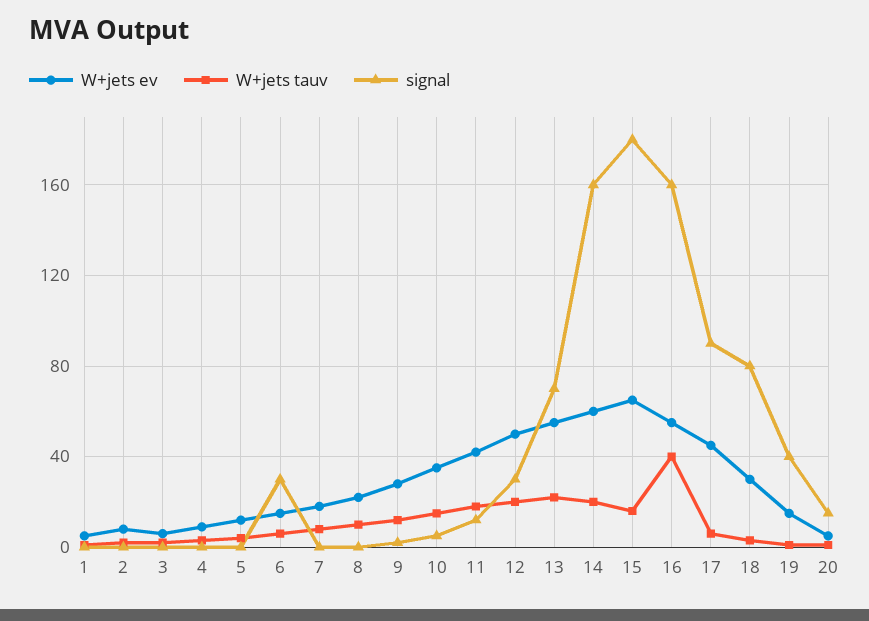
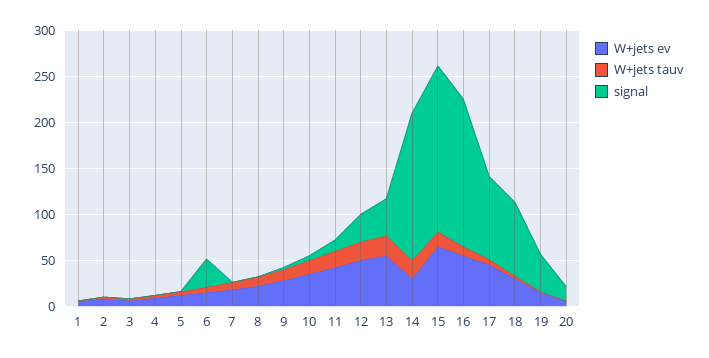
  {
    "W+jets ev": {
      "1": 5,
      "2": 10,
      "3": 5,
      "4": 10,
      "5": 10,
      "6": 15,
      "7": 20,
      "8": 20,
      "9": 30,
      "10": 35,
      "11": 40,
      "12": 50,
      "13": 55,
-     "14": 60,
+     "14": 30,
      "15": 65,
      "16": 55,
      "17": 45,
      "18": 30,
      "19": 15,
      "20": 5
    },
    "W+jets tauv": {
      "1": 0,
      "2": 0,
      "3": 0,
      "4": 5,
      "5": 5,
      "6": 5,
      "7": 10,
      "8": 10,
      "9": 10,
      "10": 15,
      "11": 20,
      "12": 20,
      "13": 20,
      "14": 20,
      "15": 15,
-     "16": 40,
+     "16": 10,
      "17": 5,
      "18": 5,
      "19": 0,
      "20": 0
    },
    "signal": {
      "1": 0,
      "2": 0,
      "3": 0,
      "4": 0,
      "5": 0,
      "6": 30,
      "7": 0,
      "8": 0,
      "9": 0,
      "10": 5,
      "11": 10,
      "12": 30,
-     "13": 70,
+     "13": 40,
      "14": 160,
      "15": 180,
      "16": 160,
      "17": 90,
      "18": 80,
      "19": 40,
      "20": 15
    }
  }

